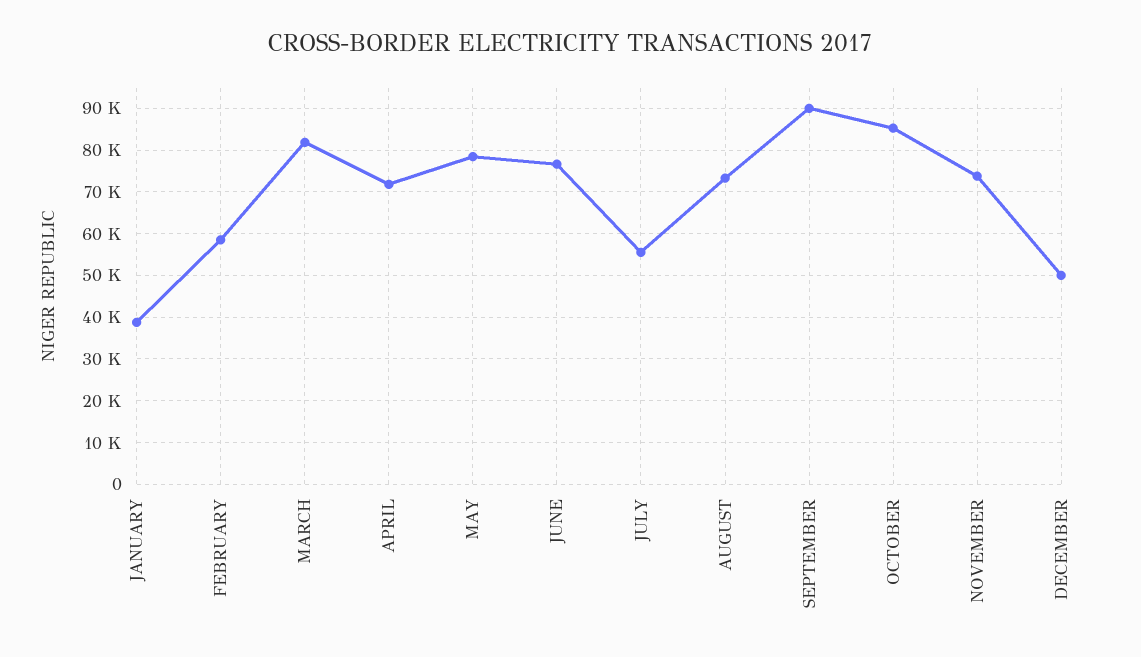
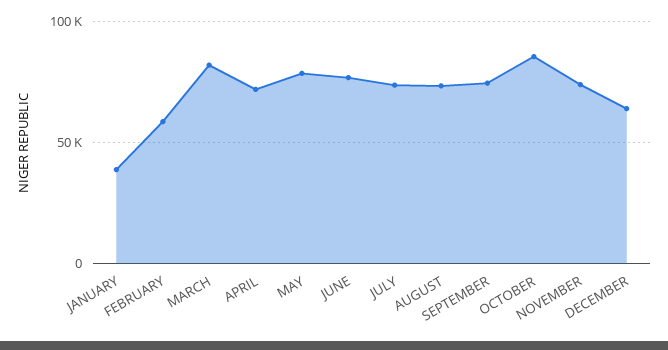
  {
    "JANUARY": 38000,
    "FEBRUARY": 58000,
    "MARCH": 82000,
    "APRIL": 72000,
    "MAY": 78000,
    "JUNE": 76000,
-   "JULY": 56000,
+   "JULY": 75000,
    "AUGUST": 74000,
-   "SEPTEMBER": 90000,
+   "SEPTEMBER": 75000,
    "OCTOBER": 86000,
    "NOVEMBER": 74000,
-   "DECEMBER": 50000
+   "DECEMBER": 65000
  }

